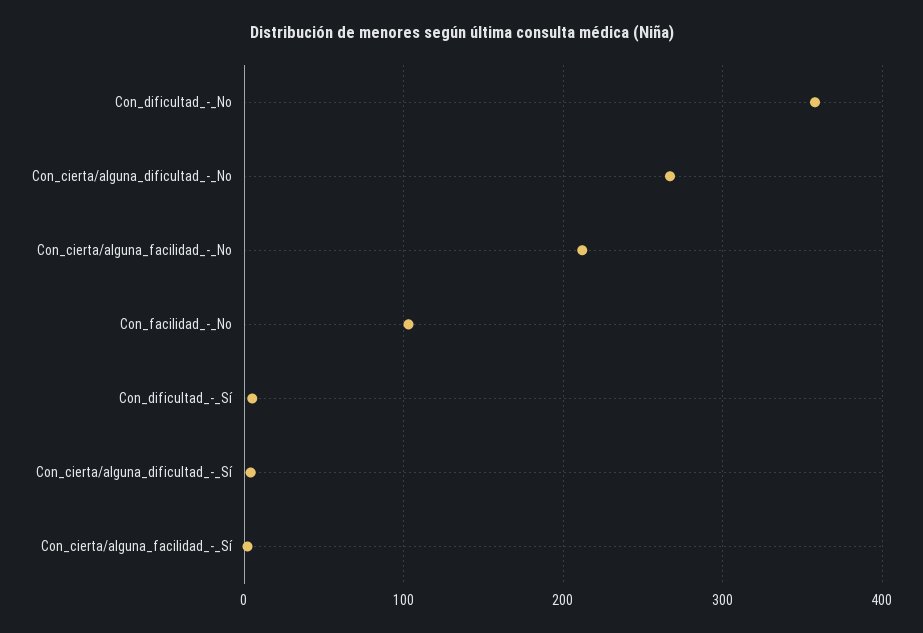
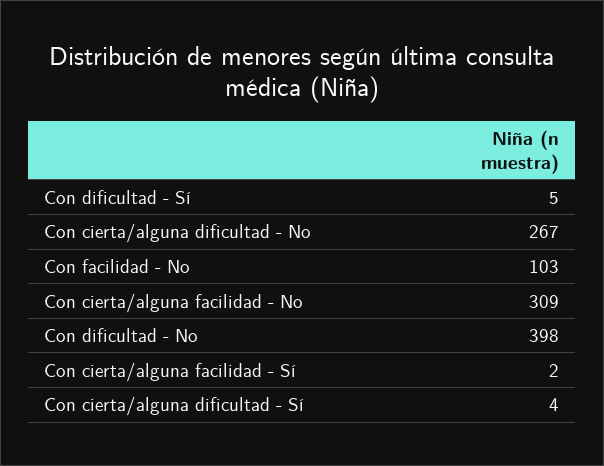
  {
-   "Con_dificultad_-_No": 360,
+   "Con_dificultad_-_No": 398,
    "Con_cierta/alguna_dificultad_-_No": 267,
-   "Con_cierta/alguna_facilidad_-_No": 210,
+   "Con_cierta/alguna_facilidad_-_No": 309,
    "Con_facilidad_-_No": 103,
    "Con_dificultad_-_Sí": 5,
    "Con_cierta/alguna_dificultad_-_Sí": 4,
    "Con_cierta/alguna_facilidad_-_Sí": 2
  }

